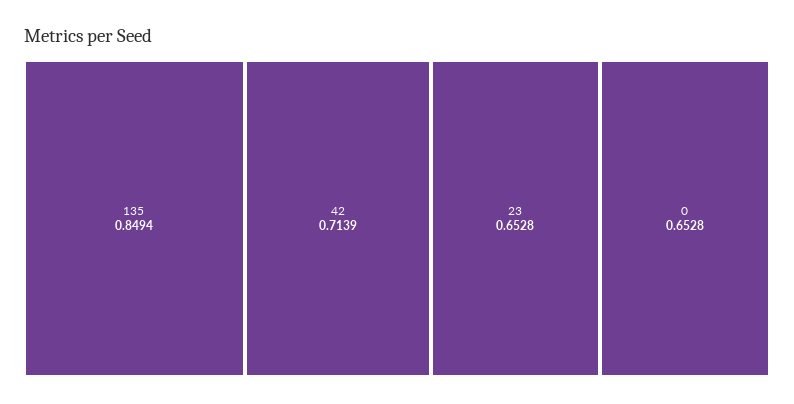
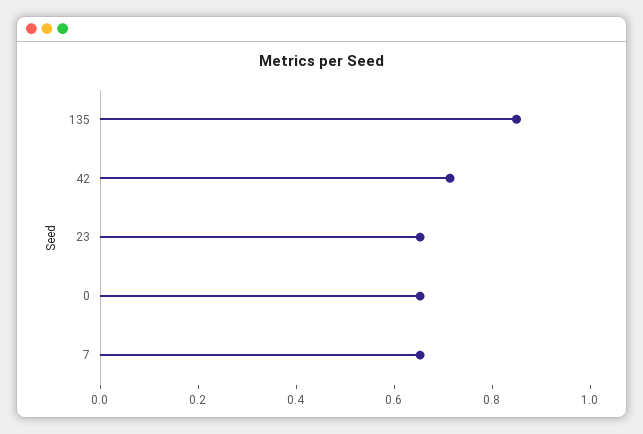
  {
    "135": 0.8494,
    "42": 0.7139,
    "23": 0.6528,
-   "0": 0.6528
+   "0": 0.6528,
+   "7": 0.65
  }

